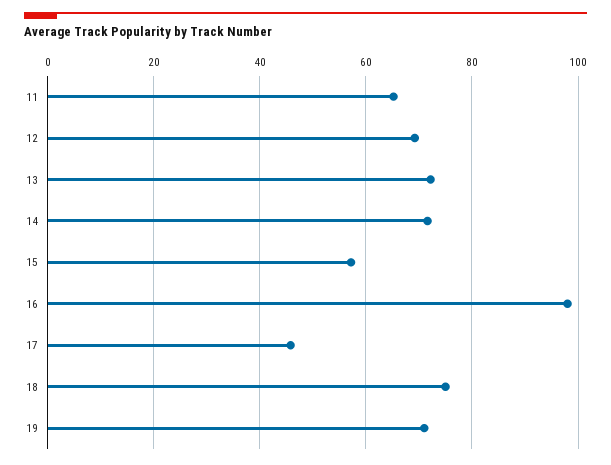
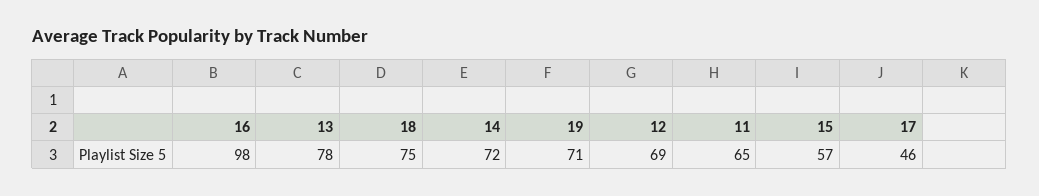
  {
    "11": 65,
    "12": 69,
-   "13": 72,
+   "13": 78,
    "14": 72,
    "15": 57,
    "16": 98,
    "17": 46,
    "18": 75,
    "19": 71
  }

